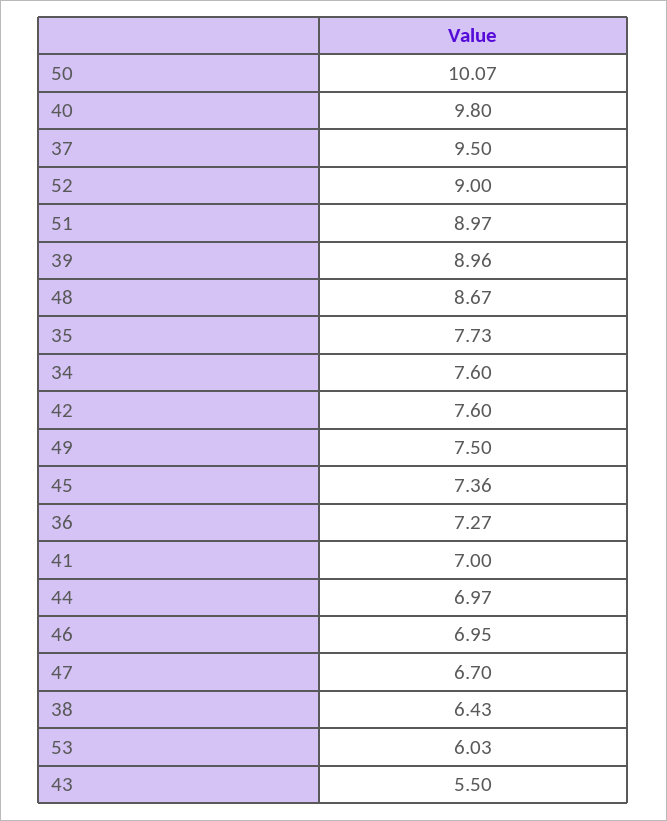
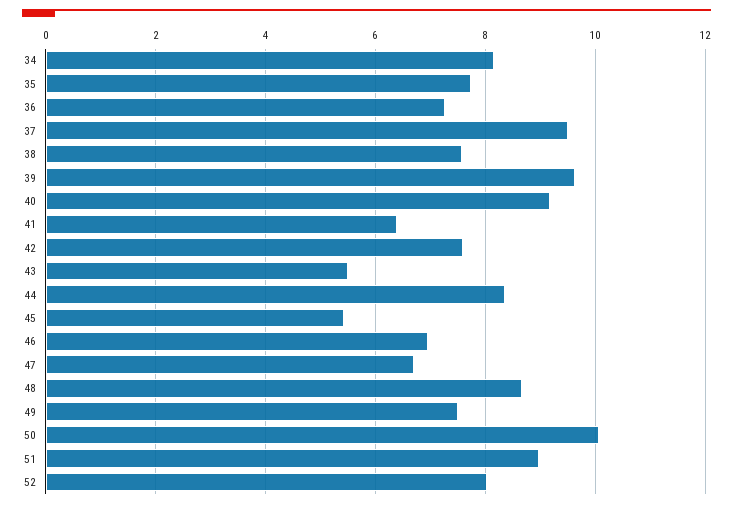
  {
    "50": 10.07,
-   "40": 9.8,
+   "40": 9.2,
    "37": 9.5,
-   "52": 9,
+   "52": 8,
    "51": 8.97,
-   "39": 8.96,
+   "39": 9.6,
    "48": 8.67,
    "35": 7.73,
-   "34": 7.6,
+   "34": 8.2,
    "42": 7.6,
    "49": 7.5,
-   "45": 7.36,
+   "45": 5.4,
    "36": 7.27,
-   "41": 7,
+   "41": 6.4,
-   "44": 6.97,
+   "44": 8.4,
    "46": 6.95,
    "47": 6.7,
-   "38": 6.43,
+   "38": 7.6,
-   "53": 6.03,
    "43": 5.5
  }

